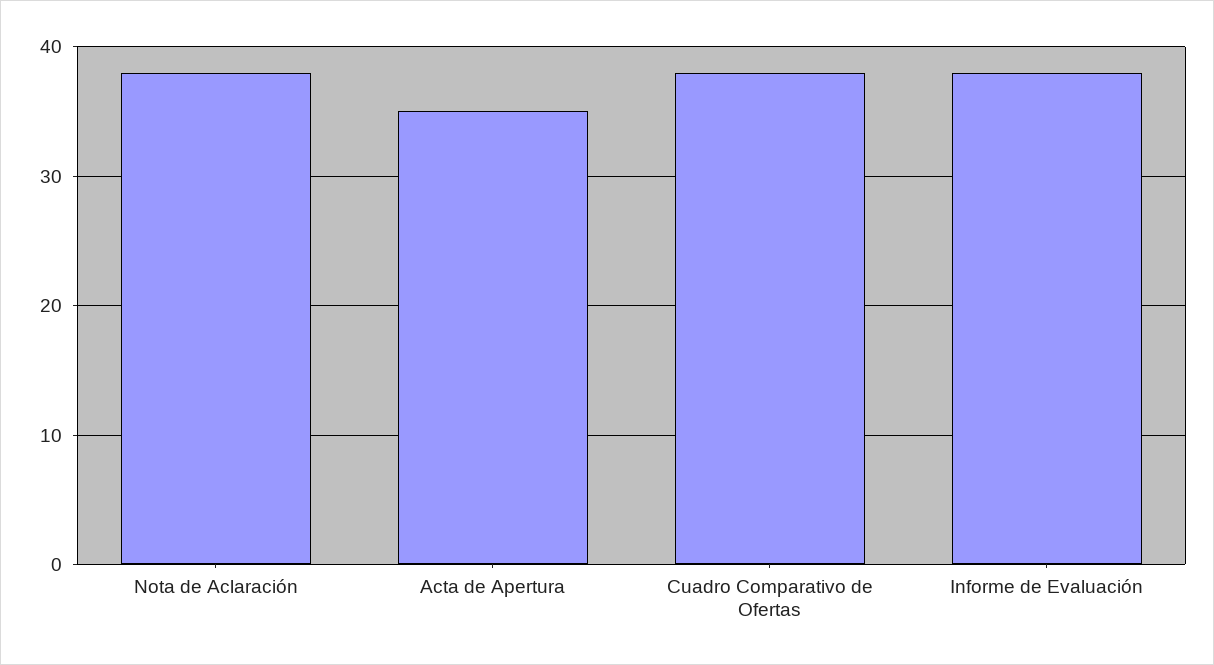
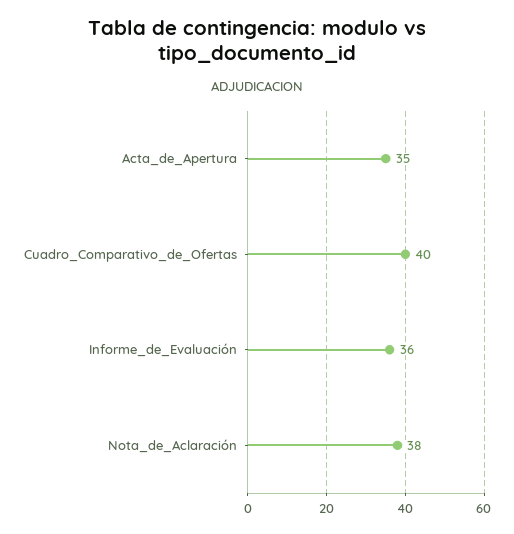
  {
    "Nota de Aclaración": 38,
    "Acta de Apertura": 35,
-   "Cuadro Comparativo de Ofertas": 38,
+   "Cuadro Comparativo de Ofertas": 40,
-   "Informe de Evaluación": 38
+   "Informe de Evaluación": 36
  }

